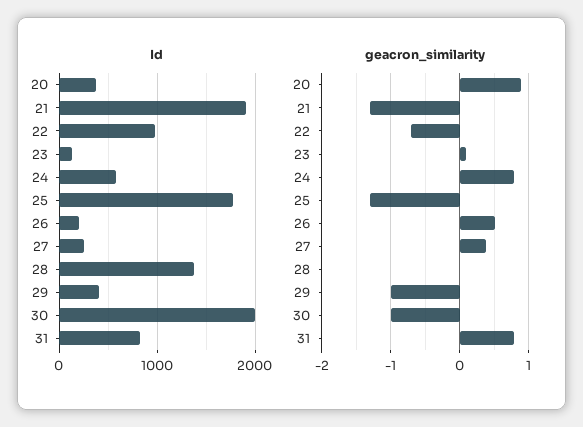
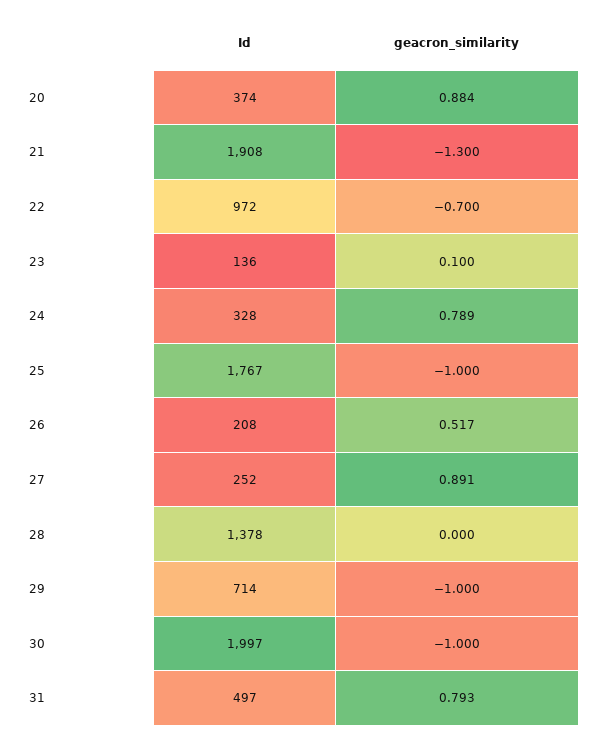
  {
    "Id": {
      "20": 374,
      "21": 1908,
      "22": 972,
      "23": 136,
-     "24": 600,
+     "24": 328,
      "25": 1767,
      "26": 208,
      "27": 252,
      "28": 1378,
-     "29": 400,
+     "29": 714,
      "30": 1997,
-     "31": 800
+     "31": 497
    },
    "geacron_similarity": {
      "20": 0.884,
      "21": -1.3,
      "22": -0.7,
      "23": 0.1,
      "24": 0.789,
-     "25": -1.3,
+     "25": -1,
      "26": 0.517,
-     "27": 0.4,
+     "27": 0.891,
      "28": 0,
      "29": -1,
      "30": -1,
      "31": 0.793
    }
  }

